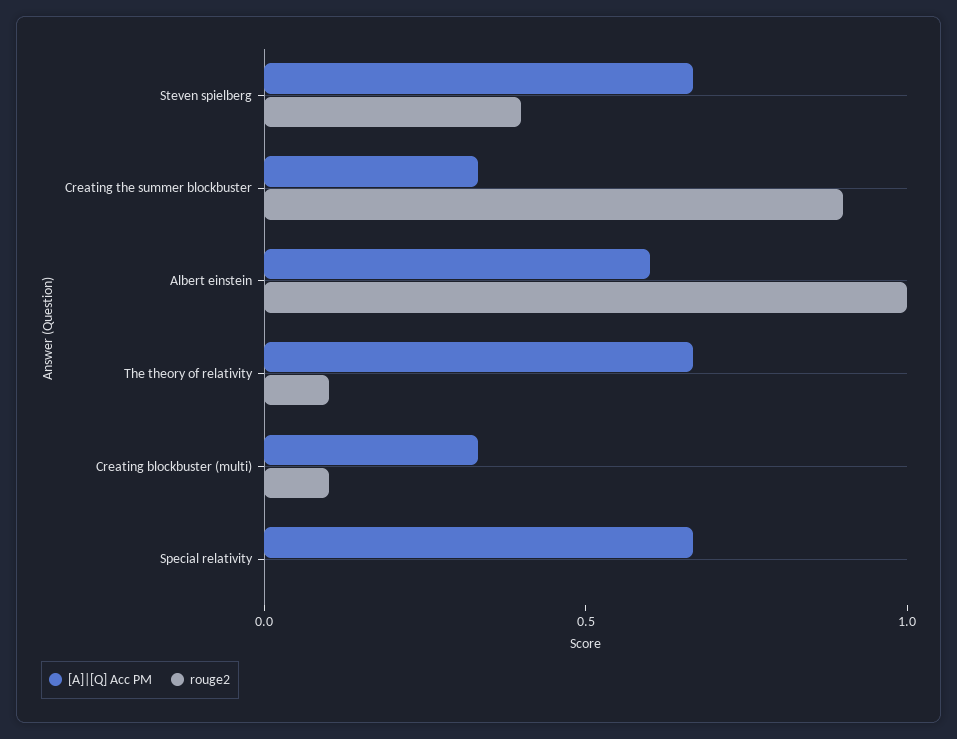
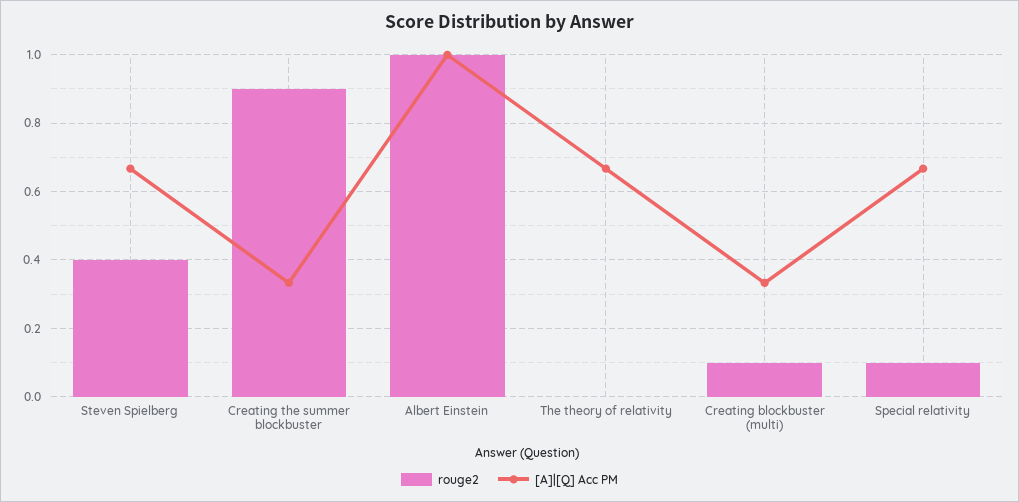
  {
    "[A]|[Q] Acc PM": {
      "Steven spielberg": 0.66,
      "Creating the summer blockbuster": 0.34,
-     "Albert einstein": 0.6,
+     "Albert einstein": 1,
      "The theory of relativity": 0.66,
      "Creating blockbuster (multi)": 0.34,
      "Special relativity": 0.66
    },
    "rouge2": {
      "Steven spielberg": 0.4,
      "Creating the summer blockbuster": 0.9,
      "Albert einstein": 1,
-     "The theory of relativity": 0.1,
+     "The theory of relativity": 0,
      "Creating blockbuster (multi)": 0.1,
-     "Special relativity": 0
+     "Special relativity": 0.1
    }
  }

